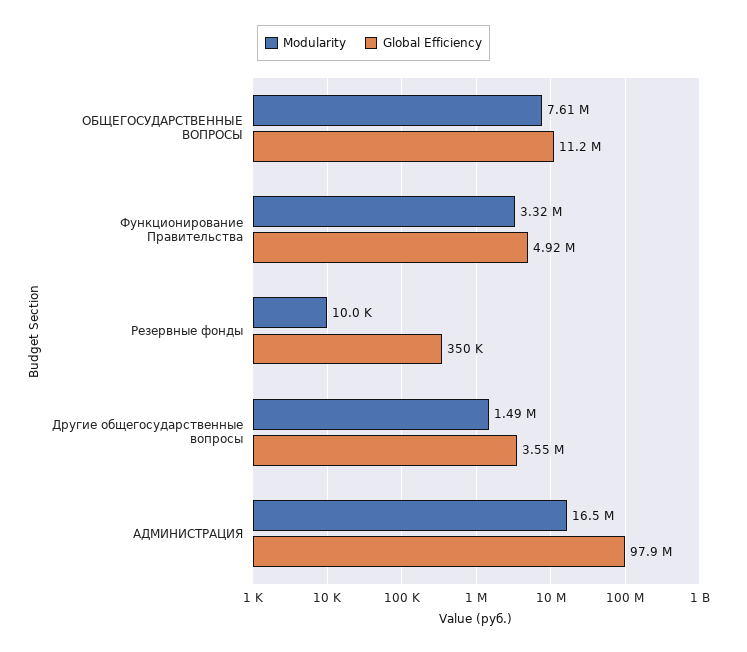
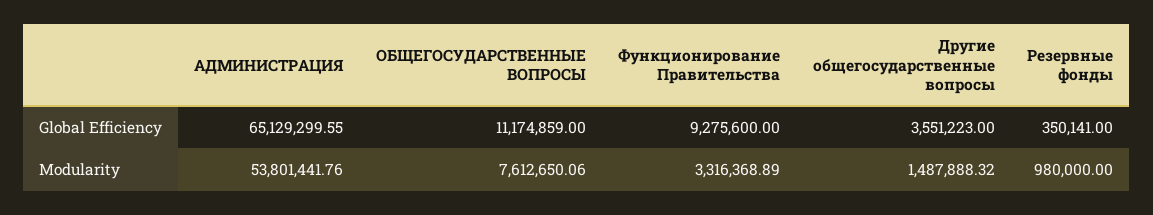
  {
    "Modularity": {
      "ОБЩЕГОСУДАРСТВЕННЫЕ ВОПРОСЫ": 7612650.06,
      "Функционирование Правительства": 3316368.89,
-     "Резервные фонды": 10000,
+     "Резервные фонды": 980000,
      "Другие общегосударственные вопросы": 1487888.32,
-     "АДМИНИСТРАЦИЯ": 16500000
+     "АДМИНИСТРАЦИЯ": 53801441.76
    },
    "Global Efficiency": {
      "ОБЩЕГОСУДАРСТВЕННЫЕ ВОПРОСЫ": 11174859,
-     "Функционирование Правительства": 4920000,
+     "Функционирование Правительства": 9275600,
      "Резервные фонды": 350141,
      "Другие общегосударственные вопросы": 3551223,
-     "АДМИНИСТРАЦИЯ": 97900000
+     "АДМИНИСТРАЦИЯ": 65129299.55
    }
  }

